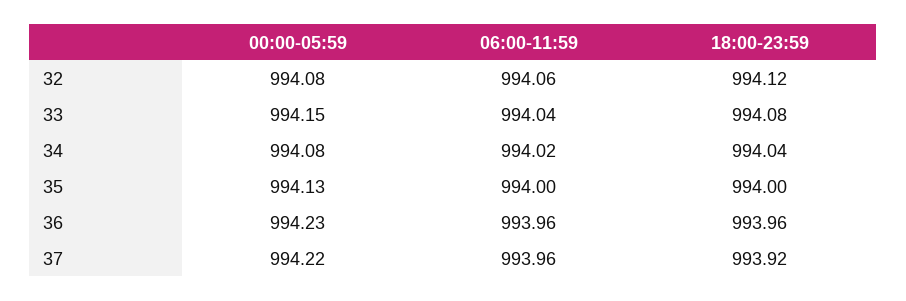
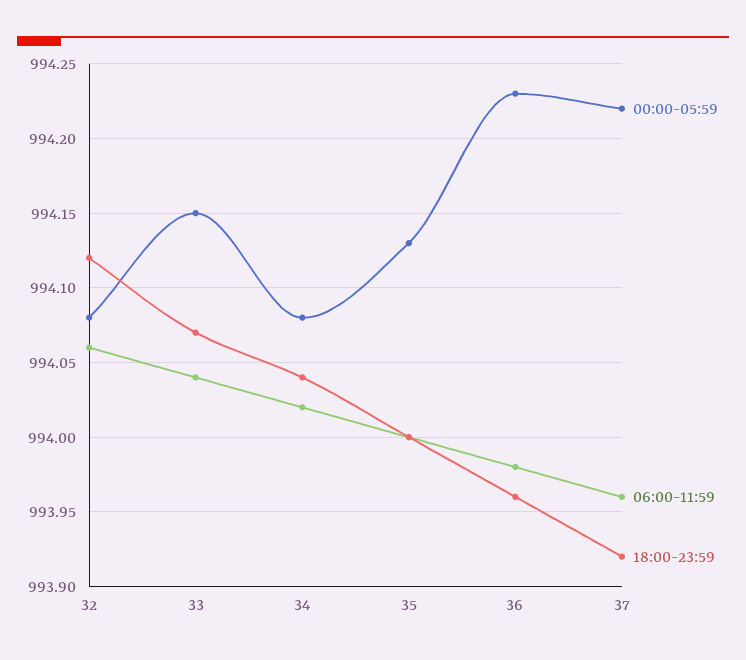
  {
    "00:00-05:59": {
      "32": 994.08,
      "33": 994.15,
      "34": 994.08,
      "35": 994.13,
      "36": 994.23,
      "37": 994.22
    },
    "06:00-11:59": {
      "32": 994.06,
      "33": 994.04,
      "34": 994.02,
      "35": 994,
-     "36": 993.96,
+     "36": 993.98,
      "37": 993.96
    },
    "18:00-23:59": {
      "32": 994.12,
-     "33": 994.08,
+     "33": 994.07,
      "34": 994.04,
      "35": 994,
      "36": 993.96,
      "37": 993.92
    }
  }

